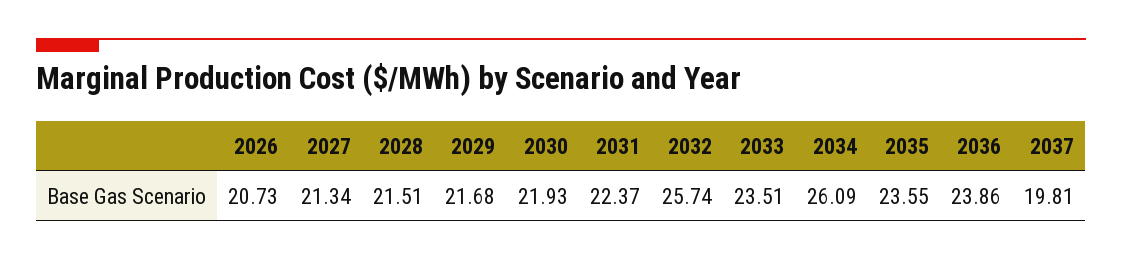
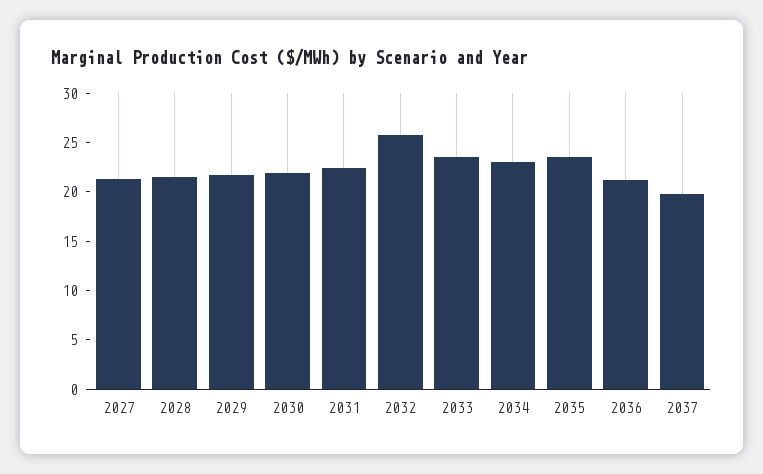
  {
-   "2026": 20.73,
    "2027": 21.34,
    "2028": 21.51,
    "2029": 21.68,
    "2030": 21.93,
    "2031": 22.37,
    "2032": 25.74,
    "2033": 23.51,
-   "2034": 26.09,
+   "2034": 23,
    "2035": 23.55,
-   "2036": 23.86,
+   "2036": 21,
    "2037": 19.81
  }

